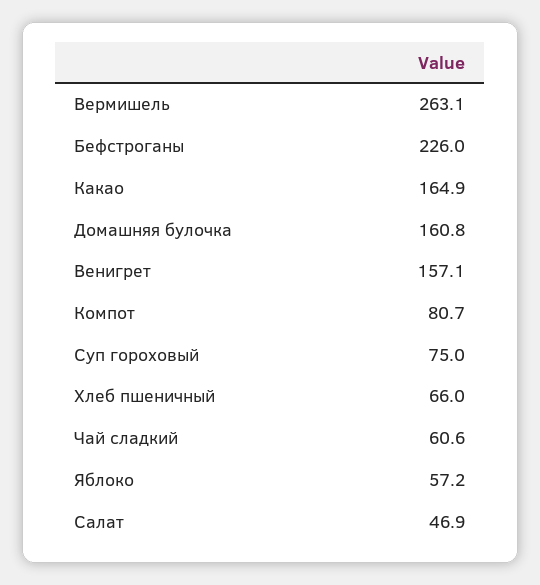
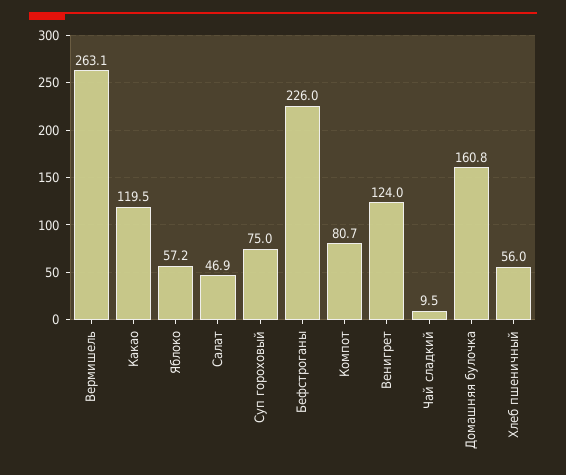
  {
    "Вермишель": 263.1,
    "Бефстроганы": 226,
-   "Какао": 164.9,
+   "Какао": 119.5,
    "Домашняя булочка": 160.8,
-   "Венигрет": 157.1,
+   "Венигрет": 124,
    "Компот": 80.7,
    "Суп гороховый": 75,
-   "Хлеб пшеничный": 66,
+   "Хлеб пшеничный": 56,
-   "Чай сладкий": 60.6,
+   "Чай сладкий": 9.5,
    "Яблоко": 57.2,
    "Салат": 46.9
  }

